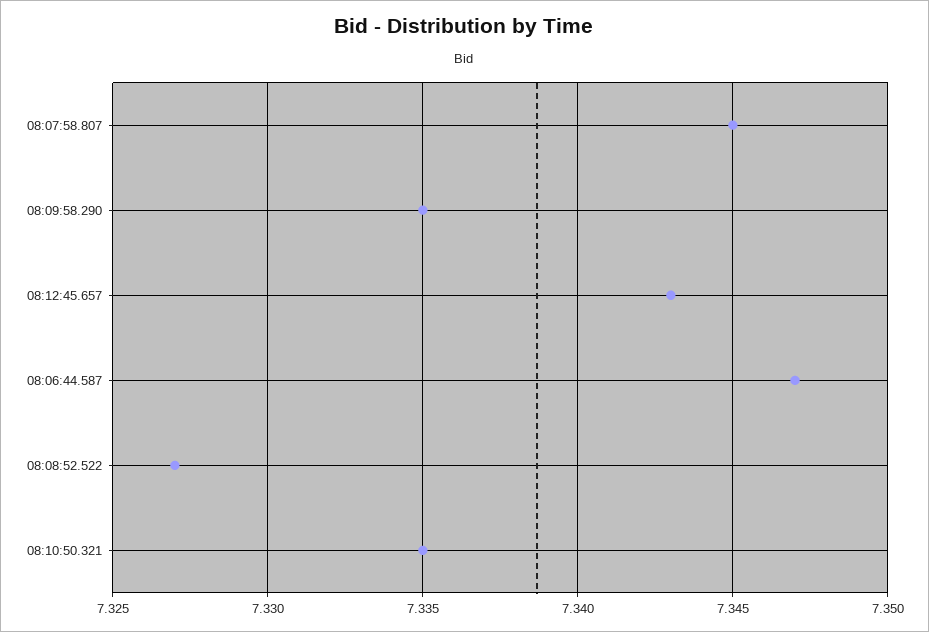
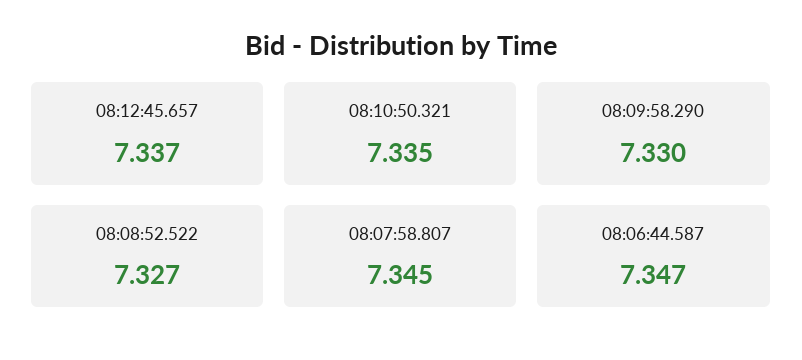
  {
    "08:07:58.807": 7.345,
-   "08:09:58.290": 7.335,
+   "08:09:58.290": 7.33,
-   "08:12:45.657": 7.343,
+   "08:12:45.657": 7.337,
    "08:06:44.587": 7.347,
    "08:08:52.522": 7.327,
    "08:10:50.321": 7.335
  }

